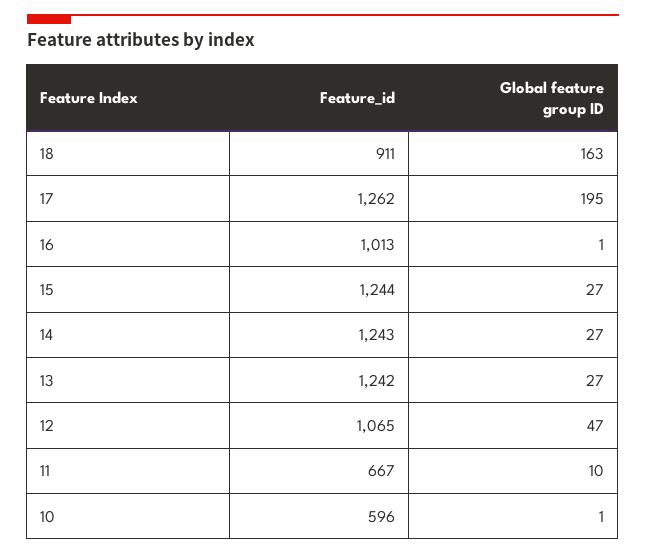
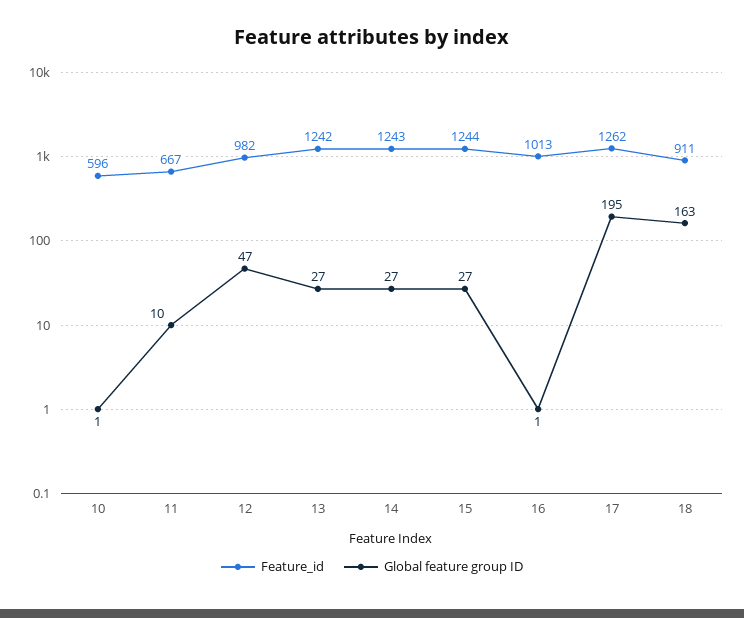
  {
    "Feature_id": {
      "18": 911,
      "17": 1262,
      "16": 1013,
      "15": 1244,
      "14": 1243,
      "13": 1242,
-     "12": 1065,
+     "12": 982,
      "11": 667,
      "10": 596
    },
    "Global feature group ID": {
      "18": 163,
      "17": 195,
      "16": 1,
      "15": 27,
      "14": 27,
      "13": 27,
      "12": 47,
      "11": 10,
      "10": 1
    }
  }

